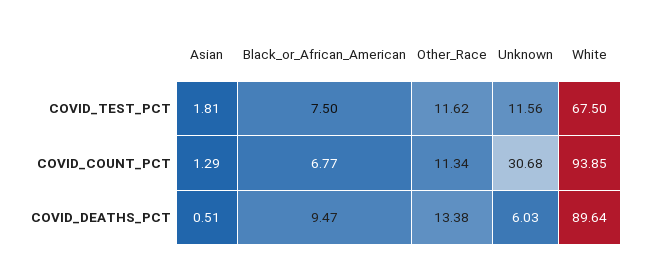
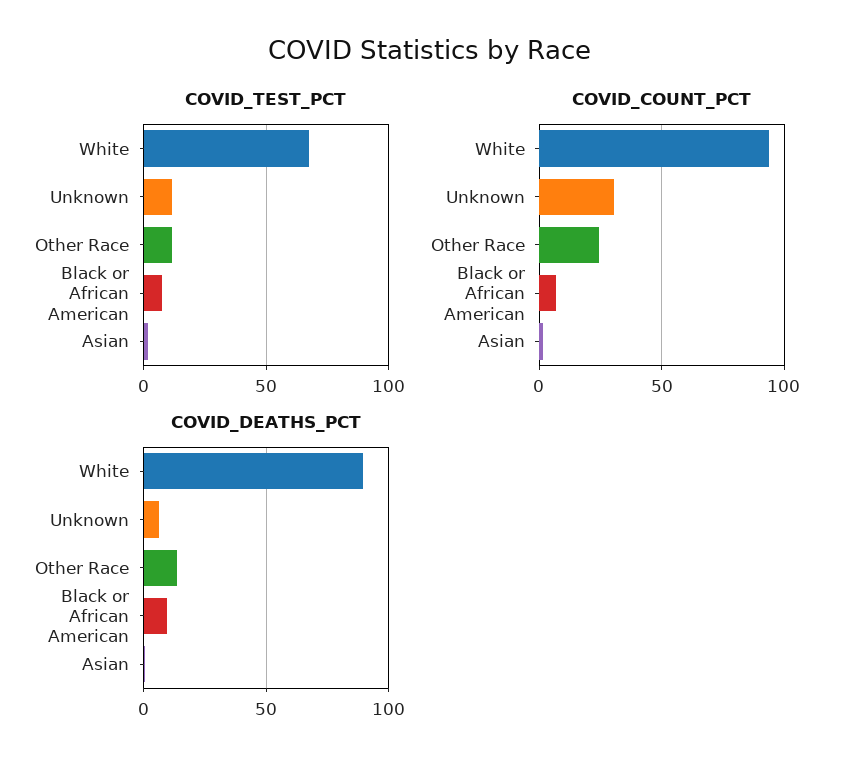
  {
    "COVID_TEST_PCT": {
      "Asian": 1.81,
      "Black_or_African_American": 7.5,
      "Other_Race": 11.62,
      "Unknown": 11.56,
      "White": 67.5
    },
    "COVID_COUNT_PCT": {
      "Asian": 1.29,
      "Black_or_African_American": 6.77,
-     "Other_Race": 11.34,
+     "Other_Race": 25,
      "Unknown": 30.68,
      "White": 93.85
    },
    "COVID_DEATHS_PCT": {
      "Asian": 0.51,
      "Black_or_African_American": 9.47,
      "Other_Race": 13.38,
      "Unknown": 6.03,
      "White": 89.64
    }
  }

